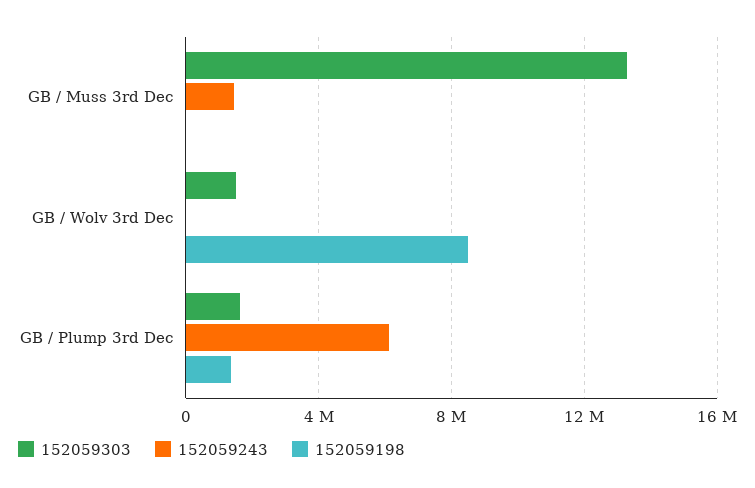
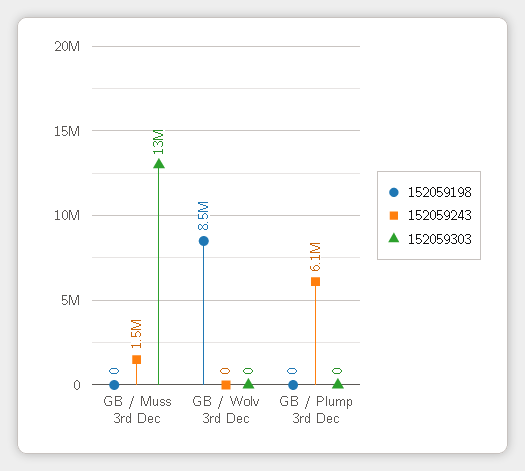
  {
    "152059303": {
      "GB / Muss 3rd Dec": 13000000,
-     "GB / Wolv 3rd Dec": 1500000,
+     "GB / Wolv 3rd Dec": 0,
-     "GB / Plump 3rd Dec": 1500000
+     "GB / Plump 3rd Dec": 0
    },
    "152059243": {
      "GB / Muss 3rd Dec": 1500000,
      "GB / Wolv 3rd Dec": 0,
      "GB / Plump 3rd Dec": 6100000
    },
    "152059198": {
      "GB / Muss 3rd Dec": 0,
      "GB / Wolv 3rd Dec": 8500000,
-     "GB / Plump 3rd Dec": 1500000
+     "GB / Plump 3rd Dec": 0
    }
  }

